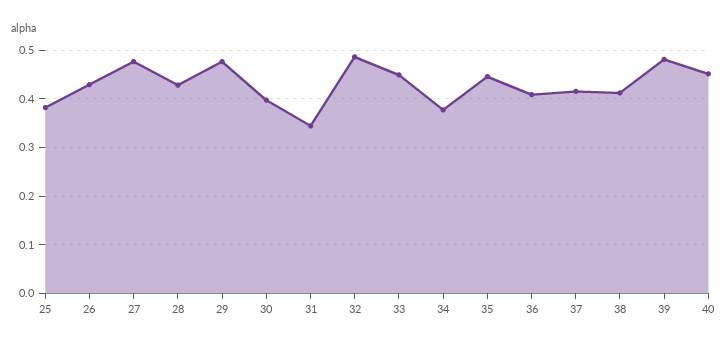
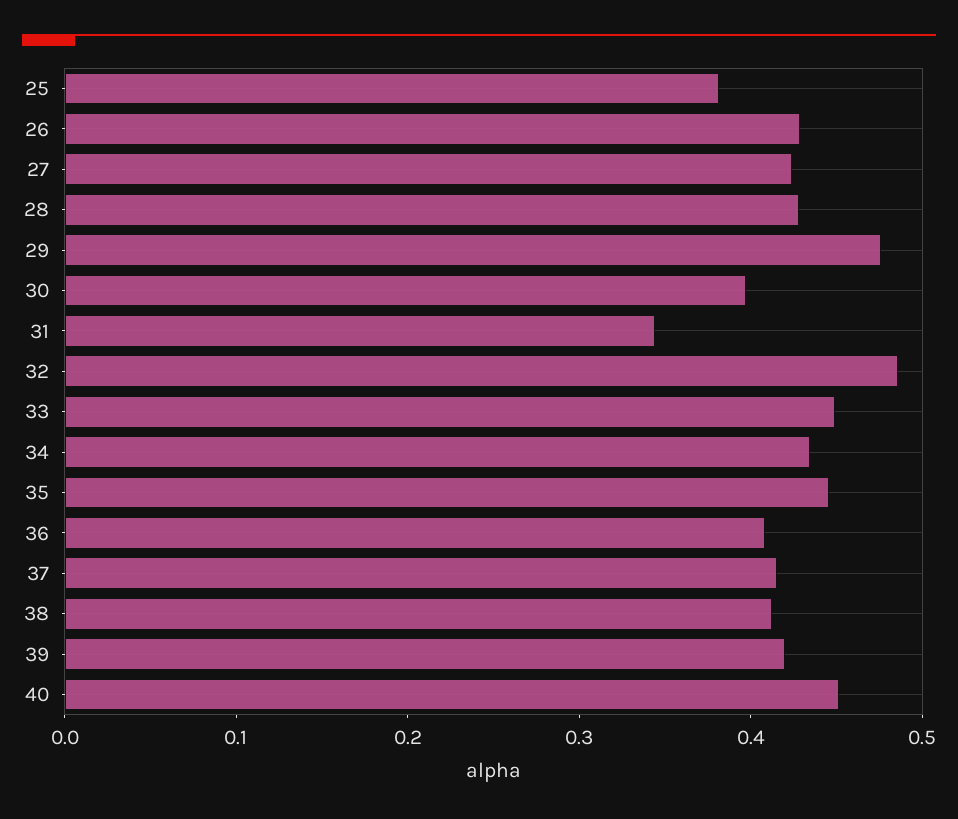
  {
    "25": 0.38,
    "26": 0.42,
-   "27": 0.48,
+   "27": 0.42,
    "28": 0.42,
    "29": 0.48,
    "30": 0.4,
    "31": 0.34,
    "32": 0.48,
    "33": 0.44,
-   "34": 0.38,
+   "34": 0.44,
    "35": 0.44,
    "36": 0.4,
    "37": 0.42,
    "38": 0.42,
-   "39": 0.48,
+   "39": 0.42,
    "40": 0.46
  }

